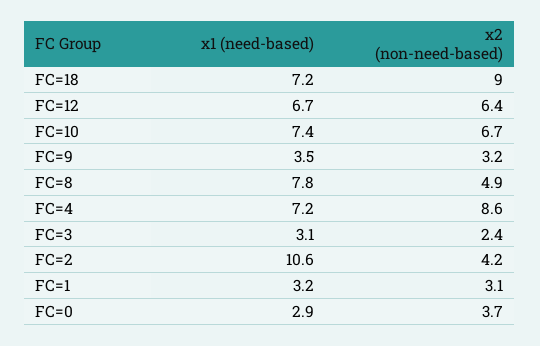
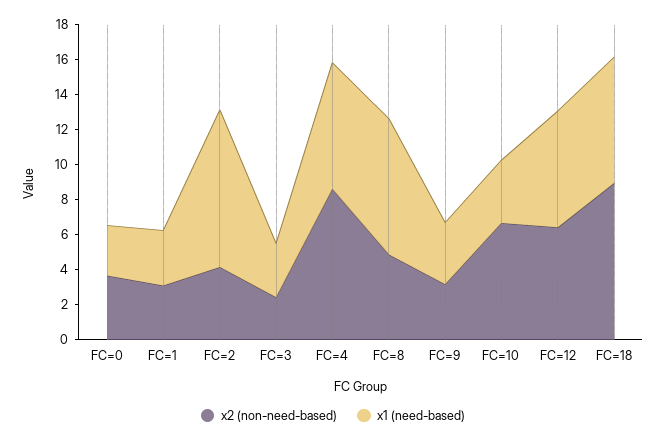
  {
    "x1 (need-based)": {
      "FC=18": 7.2,
      "FC=12": 6.7,
-     "FC=10": 7.4,
+     "FC=10": 3.5,
      "FC=9": 3.5,
      "FC=8": 7.8,
      "FC=4": 7.2,
      "FC=3": 3.1,
-     "FC=2": 10.6,
+     "FC=2": 9,
      "FC=1": 3.2,
      "FC=0": 2.9
    },
    "x2 (non-need-based)": {
      "FC=18": 9,
      "FC=12": 6.4,
      "FC=10": 6.7,
      "FC=9": 3.2,
      "FC=8": 4.9,
      "FC=4": 8.6,
      "FC=3": 2.4,
      "FC=2": 4.2,
      "FC=1": 3.1,
      "FC=0": 3.7
    }
  }

